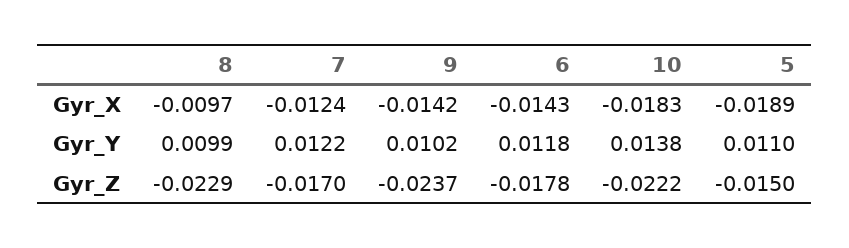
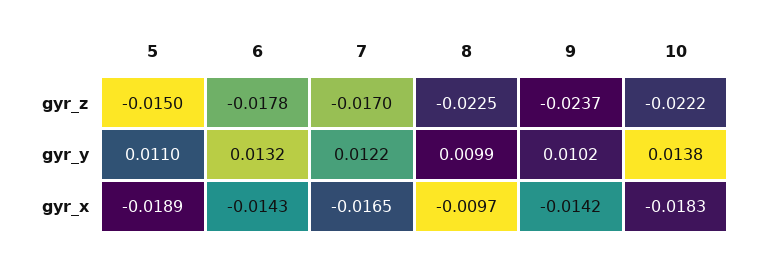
  {
    "8": {
      "Gyr_X": -0.0097,
      "Gyr_Y": 0.0099,
-     "Gyr_Z": -0.0229
+     "Gyr_Z": -0.0225
    },
    "7": {
-     "Gyr_X": -0.0124,
+     "Gyr_X": -0.0165,
      "Gyr_Y": 0.0122,
      "Gyr_Z": -0.017
    },
    "9": {
      "Gyr_X": -0.0142,
      "Gyr_Y": 0.0102,
      "Gyr_Z": -0.0237
    },
    "6": {
      "Gyr_X": -0.0143,
-     "Gyr_Y": 0.0118,
+     "Gyr_Y": 0.0132,
      "Gyr_Z": -0.0178
    },
    "10": {
      "Gyr_X": -0.0183,
      "Gyr_Y": 0.0138,
      "Gyr_Z": -0.0222
    },
    "5": {
      "Gyr_X": -0.0189,
      "Gyr_Y": 0.011,
      "Gyr_Z": -0.015
    }
  }

